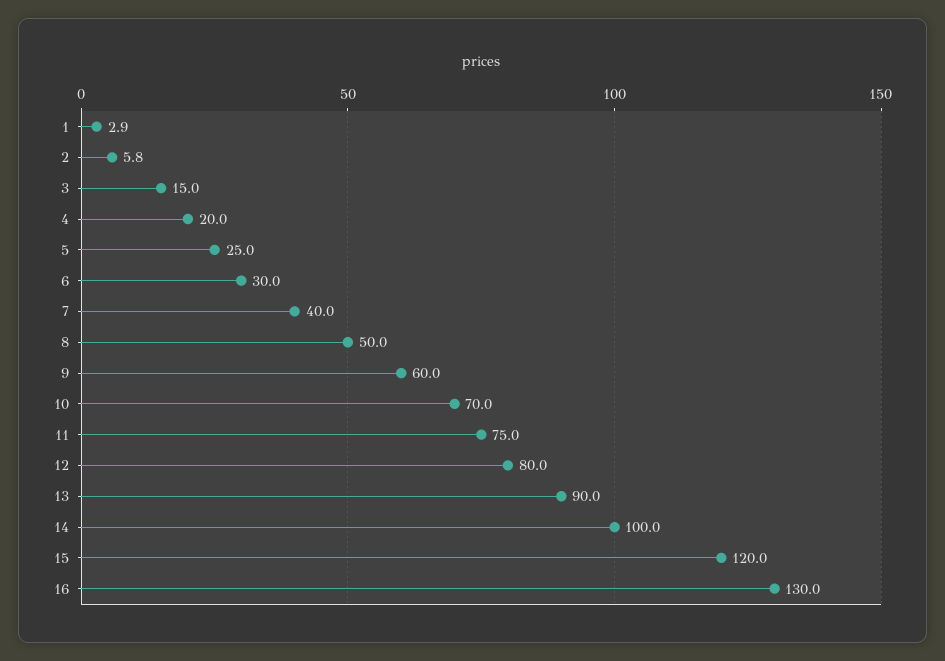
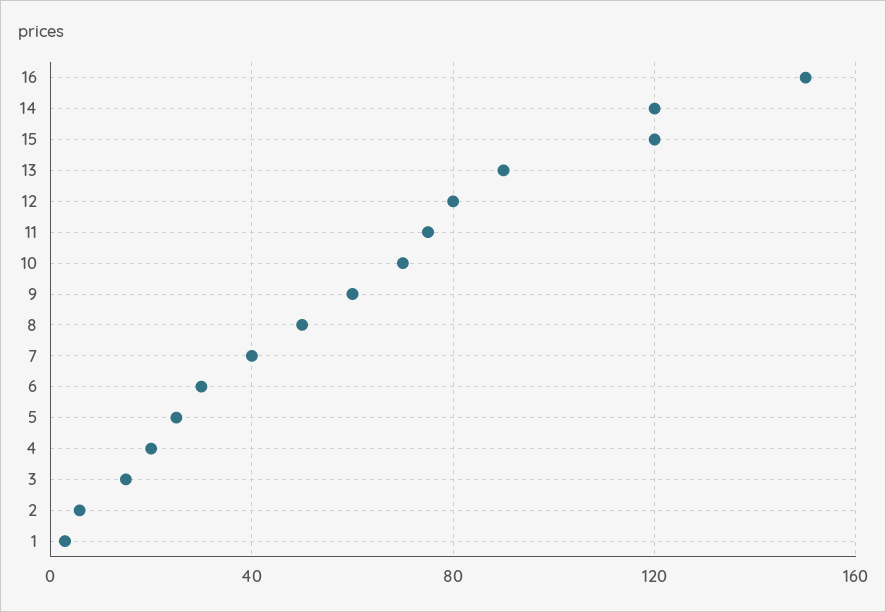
  {
    "1": 2.9,
    "2": 5.8,
    "3": 15,
    "4": 20,
    "5": 25,
    "6": 30,
    "7": 40,
    "8": 50,
    "9": 60,
    "10": 70,
    "11": 75,
    "12": 80,
    "13": 90,
-   "14": 100,
+   "14": 120,
    "15": 120,
-   "16": 130
+   "16": 150
  }

